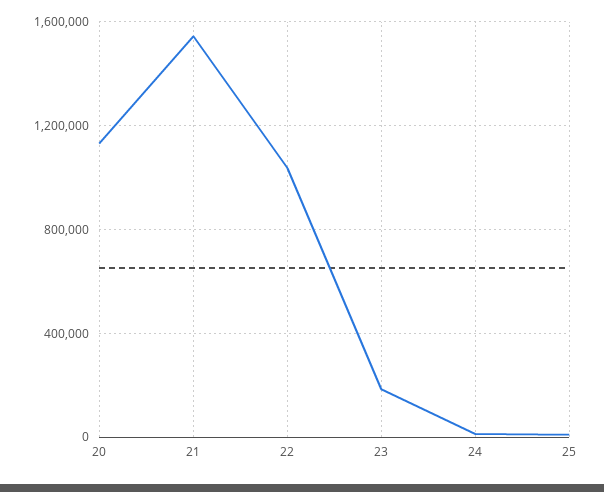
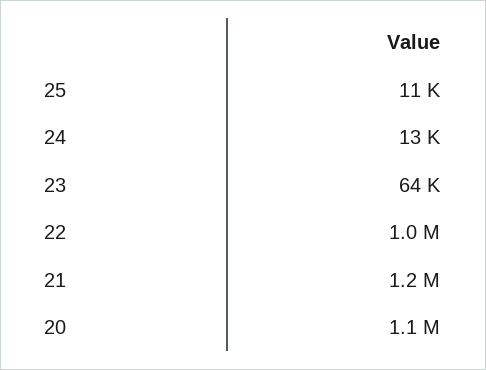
  {
    "20": 1100000,
-   "21": 1550000,
+   "21": 1200000,
    "22": 1000000,
-   "23": 200000,
+   "23": 64000,
    "24": 13000,
    "25": 11000
  }

